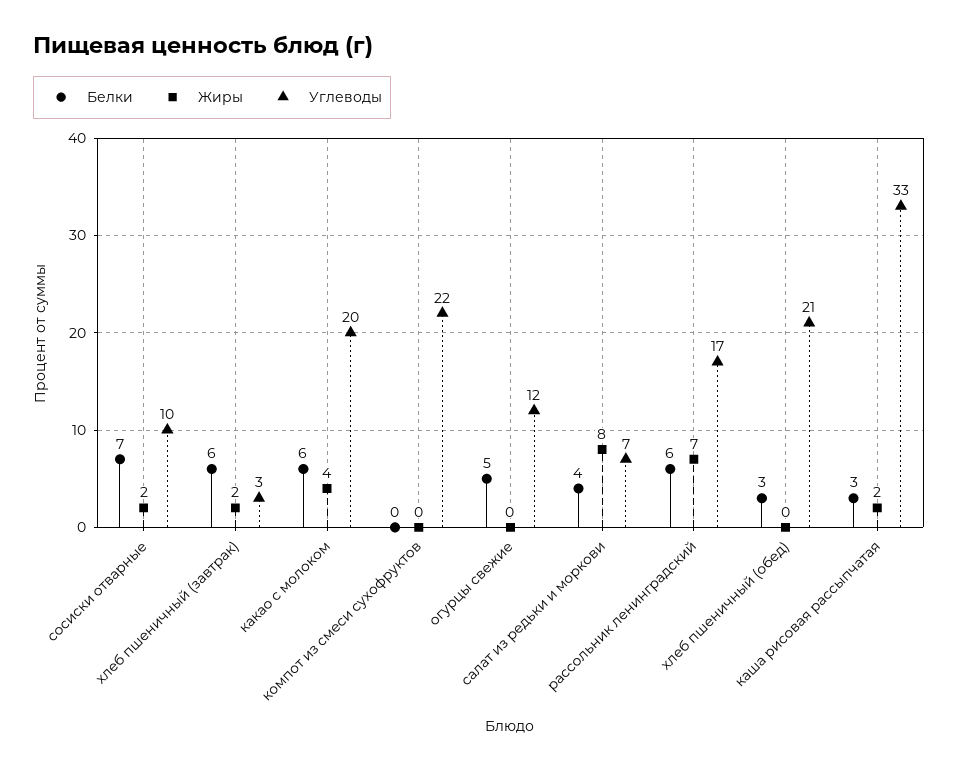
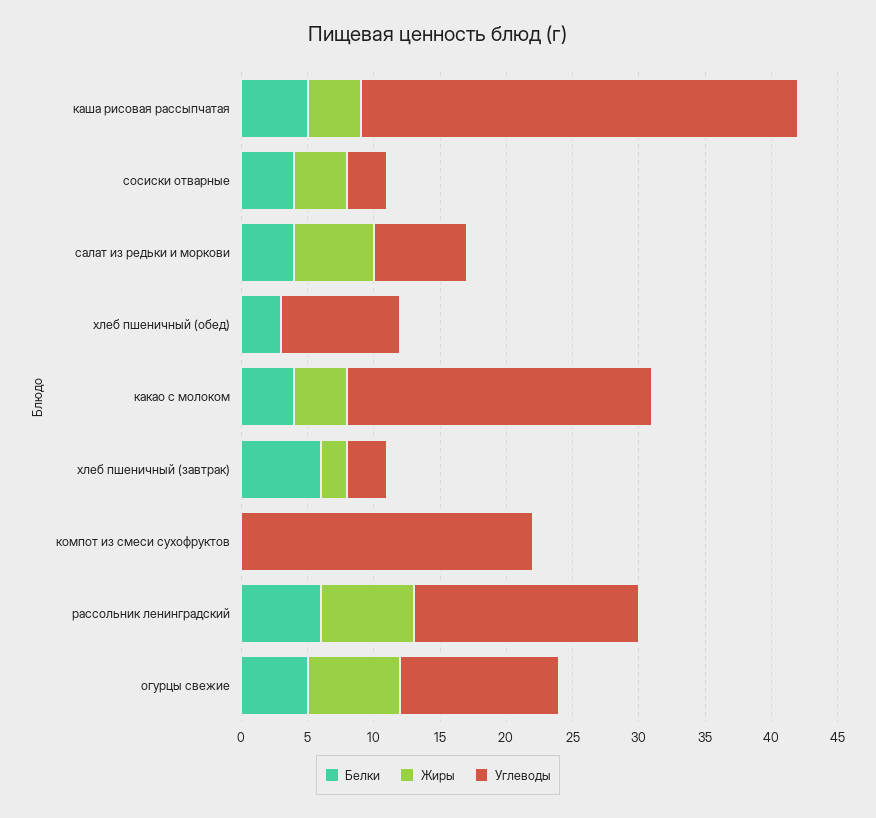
  {
    "Белки": {
-     "сосиски отварные": 7,
+     "сосиски отварные": 4,
      "хлеб пшеничный (завтрак)": 6,
-     "какао с молоком": 6,
+     "какао с молоком": 4,
      "компот из смеси сухофруктов": 0,
      "огурцы свежие": 5,
      "салат из редьки и моркови": 4,
      "рассольник ленинградский": 6,
      "хлеб пшеничный (обед)": 3,
-     "каша рисовая рассыпчатая": 3
+     "каша рисовая рассыпчатая": 5
    },
    "Жиры": {
-     "сосиски отварные": 2,
+     "сосиски отварные": 4,
      "хлеб пшеничный (завтрак)": 2,
      "какао с молоком": 4,
      "компот из смеси сухофруктов": 0,
-     "огурцы свежие": 0,
+     "огурцы свежие": 7,
-     "салат из редьки и моркови": 8,
+     "салат из редьки и моркови": 6,
      "рассольник ленинградский": 7,
      "хлеб пшеничный (обед)": 0,
-     "каша рисовая рассыпчатая": 2
+     "каша рисовая рассыпчатая": 4
    },
    "Углеводы": {
-     "сосиски отварные": 10,
+     "сосиски отварные": 3,
      "хлеб пшеничный (завтрак)": 3,
-     "какао с молоком": 20,
+     "какао с молоком": 23,
      "компот из смеси сухофруктов": 22,
      "огурцы свежие": 12,
      "салат из редьки и моркови": 7,
      "рассольник ленинградский": 17,
-     "хлеб пшеничный (обед)": 21,
+     "хлеб пшеничный (обед)": 9,
      "каша рисовая рассыпчатая": 33
    }
  }

